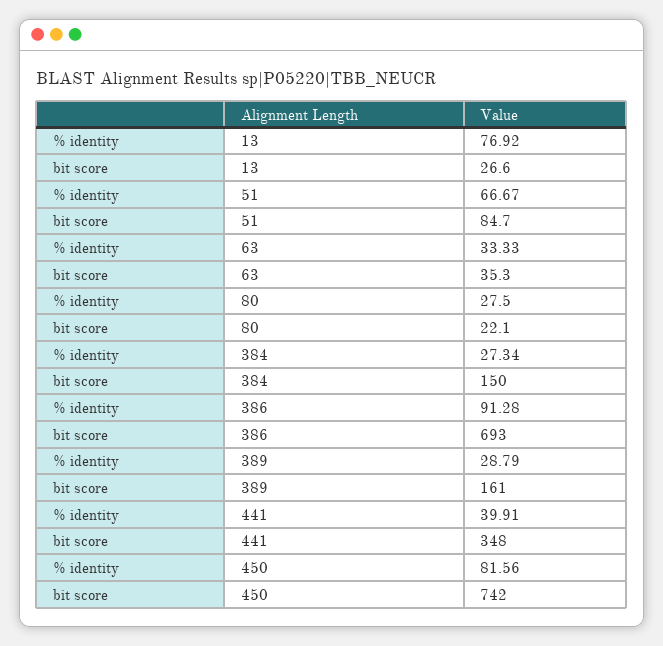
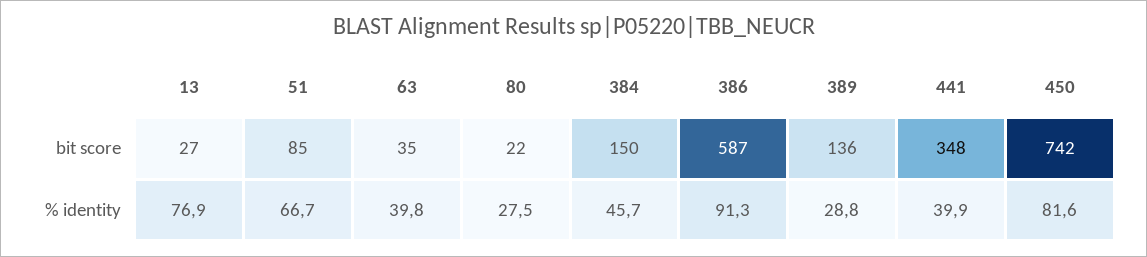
  {
    "% identity": {
      "13": 76.92,
      "51": 66.67,
-     "63": 33.33,
+     "63": 39.8,
      "80": 27.5,
-     "384": 27.34,
+     "384": 45.7,
      "386": 91.28,
      "389": 28.79,
      "441": 39.91,
      "450": 81.56
    },
    "bit score": {
      "13": 26.6,
      "51": 84.7,
      "63": 35.3,
      "80": 22.1,
      "384": 150,
-     "386": 693,
+     "386": 587,
-     "389": 161,
+     "389": 136,
      "441": 348,
      "450": 742
    }
  }

